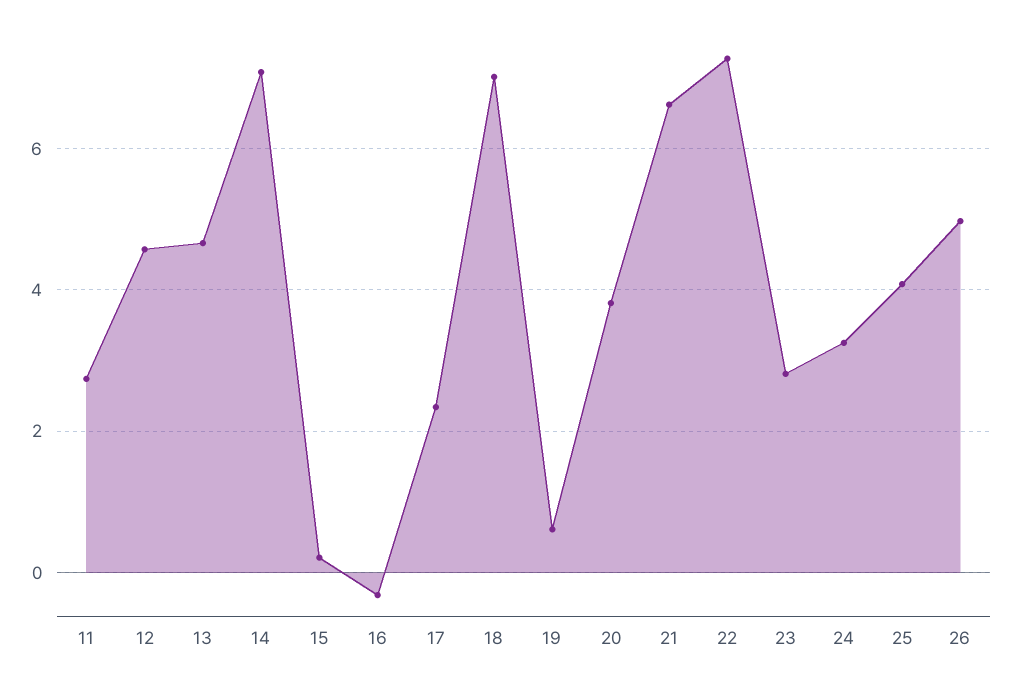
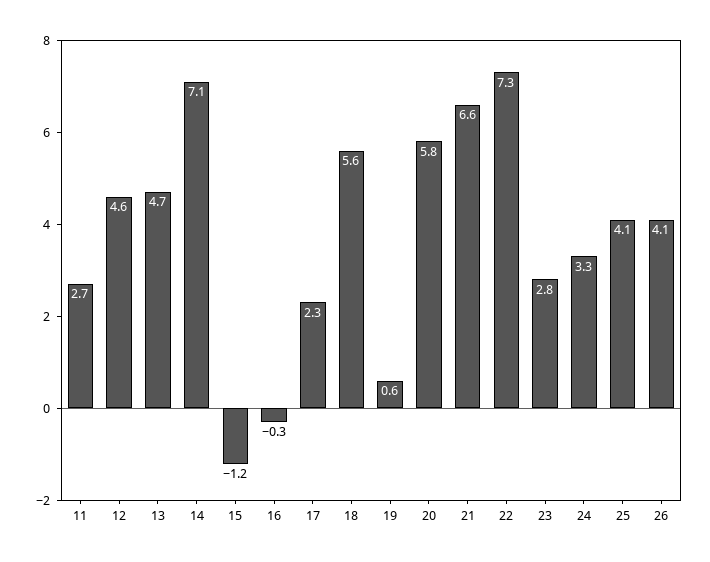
  {
    "11": 2.7,
    "12": 4.6,
    "13": 4.7,
    "14": 7.1,
-   "15": 0.2,
+   "15": -1.2,
    "16": -0.3,
    "17": 2.3,
-   "18": 7,
+   "18": 5.6,
    "19": 0.6,
-   "20": 3.8,
+   "20": 5.8,
    "21": 6.6,
    "22": 7.3,
    "23": 2.8,
    "24": 3.3,
    "25": 4.1,
-   "26": 5
+   "26": 4.1
  }

